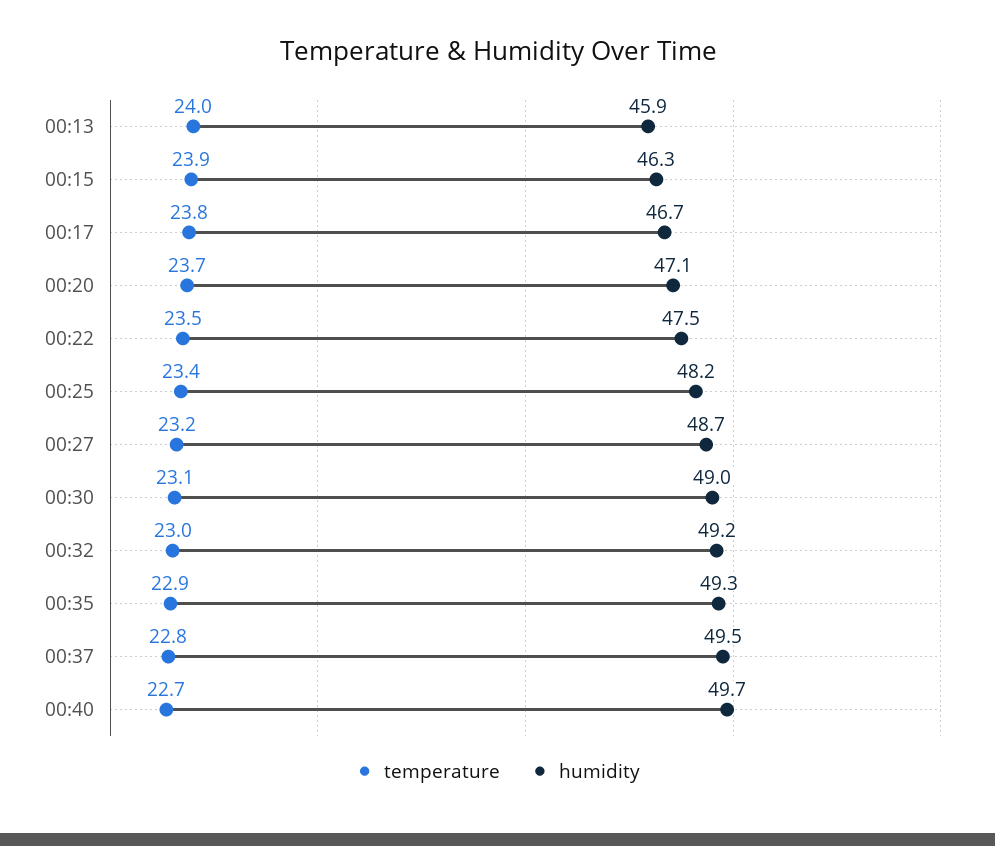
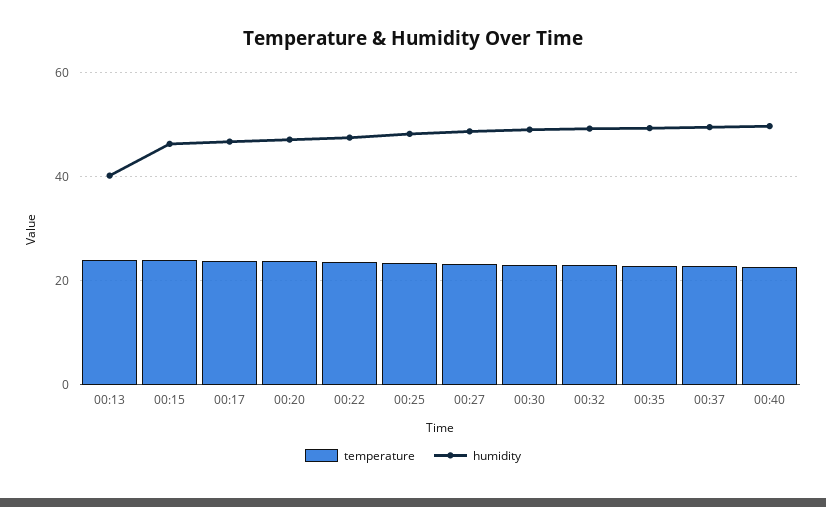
  {
    "temperature": {
      "00:13": 24,
      "00:15": 23.9,
      "00:17": 23.8,
      "00:20": 23.7,
      "00:22": 23.5,
      "00:25": 23.4,
      "00:27": 23.2,
      "00:30": 23.1,
      "00:32": 23,
      "00:35": 22.9,
      "00:37": 22.8,
      "00:40": 22.7
    },
    "humidity": {
-     "00:13": 45.9,
+     "00:13": 40,
      "00:15": 46.3,
      "00:17": 46.7,
      "00:20": 47.1,
      "00:22": 47.5,
      "00:25": 48.2,
      "00:27": 48.7,
      "00:30": 49,
      "00:32": 49.2,
      "00:35": 49.3,
      "00:37": 49.5,
      "00:40": 49.7
    }
  }

